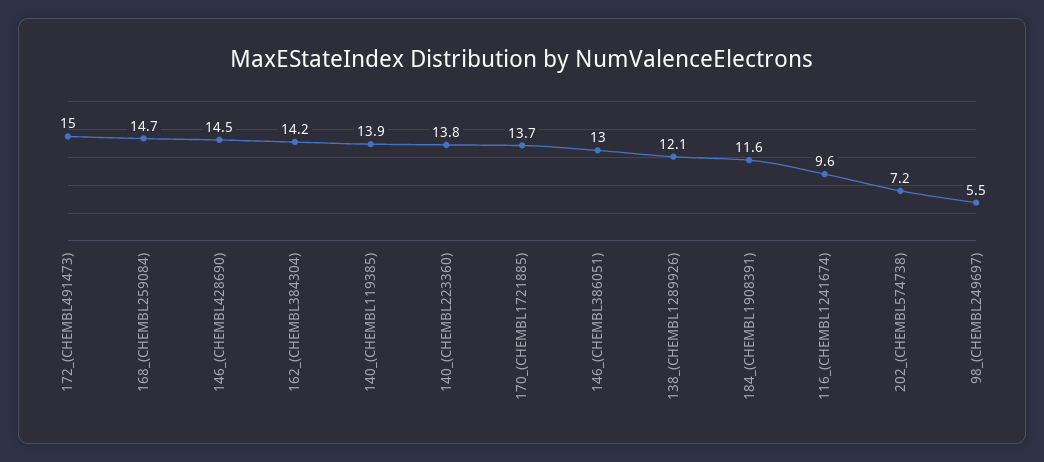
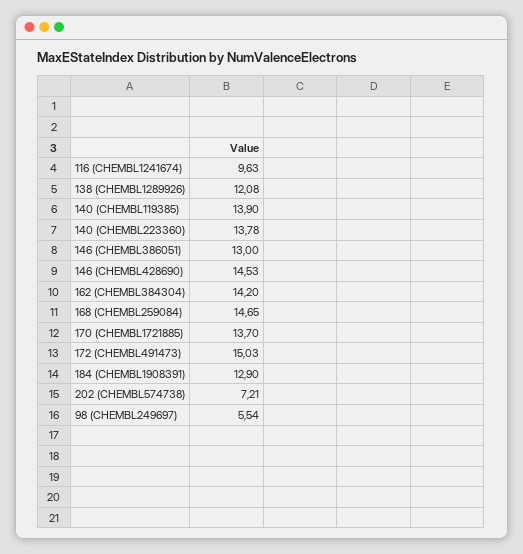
  {
    "172_(CHEMBL491473)": 15.03,
    "168_(CHEMBL259084)": 14.65,
    "146_(CHEMBL428690)": 14.53,
    "162_(CHEMBL384304)": 14.2,
    "140_(CHEMBL119385)": 13.9,
    "140_(CHEMBL223360)": 13.78,
    "170_(CHEMBL1721885)": 13.7,
    "146_(CHEMBL386051)": 13,
    "138_(CHEMBL1289926)": 12.08,
-   "184_(CHEMBL1908391)": 11.6,
+   "184_(CHEMBL1908391)": 12.9,
    "116_(CHEMBL1241674)": 9.63,
    "202_(CHEMBL574738)": 7.21,
    "98_(CHEMBL249697)": 5.54
  }

